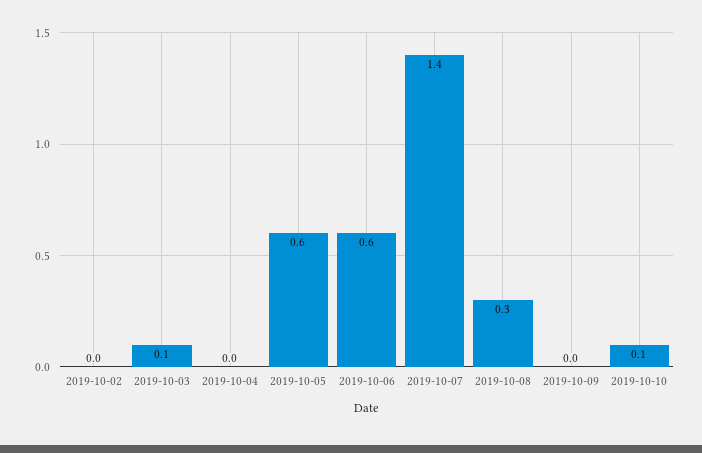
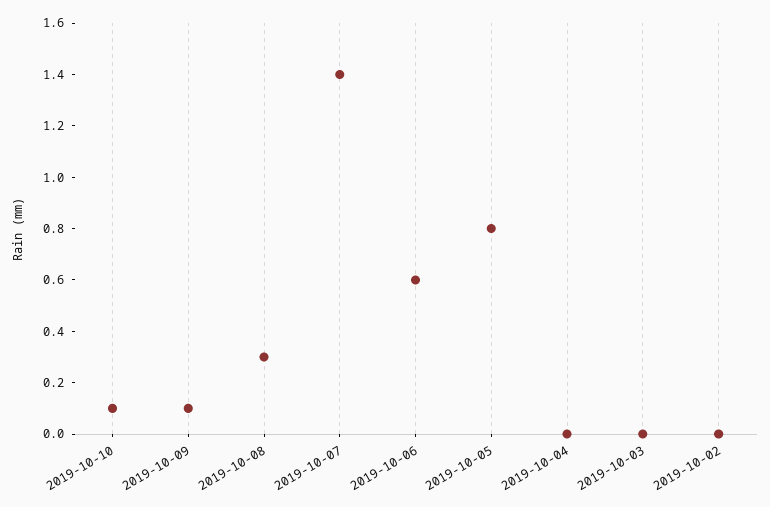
  {
    "2019-10-02": 0,
-   "2019-10-03": 0.1,
+   "2019-10-03": 0,
    "2019-10-04": 0,
-   "2019-10-05": 0.6,
+   "2019-10-05": 0.8,
    "2019-10-06": 0.6,
    "2019-10-07": 1.4,
    "2019-10-08": 0.3,
-   "2019-10-09": 0,
+   "2019-10-09": 0.1,
    "2019-10-10": 0.1
  }

